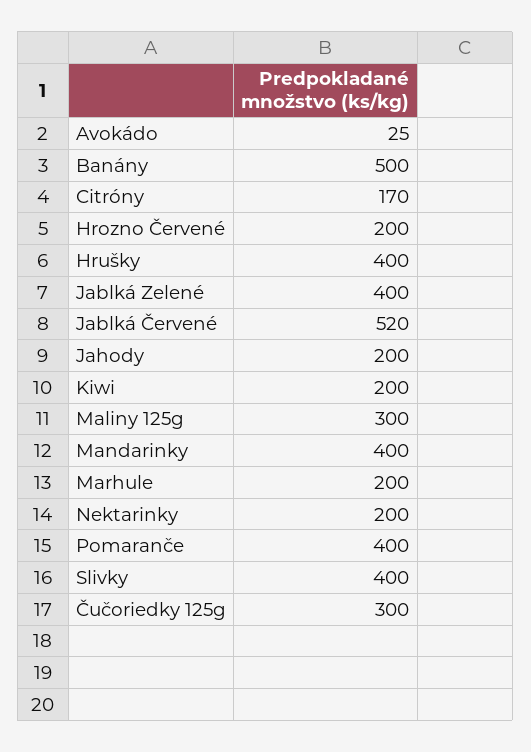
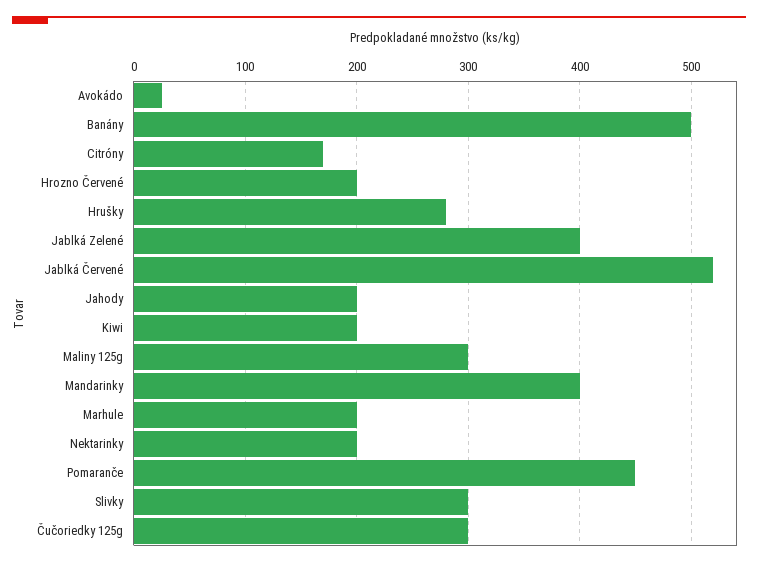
  {
    "Avokádo": 25,
    "Banány": 500,
    "Citróny": 170,
    "Hrozno Červené": 200,
-   "Hrušky": 400,
+   "Hrušky": 280,
    "Jablká Zelené": 400,
    "Jablká Červené": 520,
    "Jahody": 200,
    "Kiwi": 200,
    "Maliny 125g": 300,
    "Mandarinky": 400,
    "Marhule": 200,
    "Nektarinky": 200,
-   "Pomaranče": 400,
+   "Pomaranče": 450,
-   "Slivky": 400,
+   "Slivky": 300,
    "Čučoriedky 125g": 300
  }

